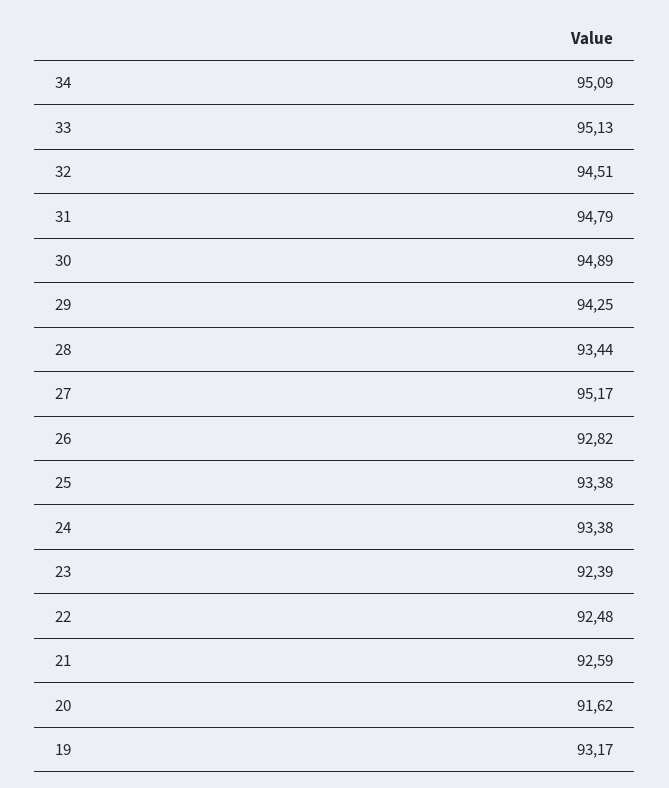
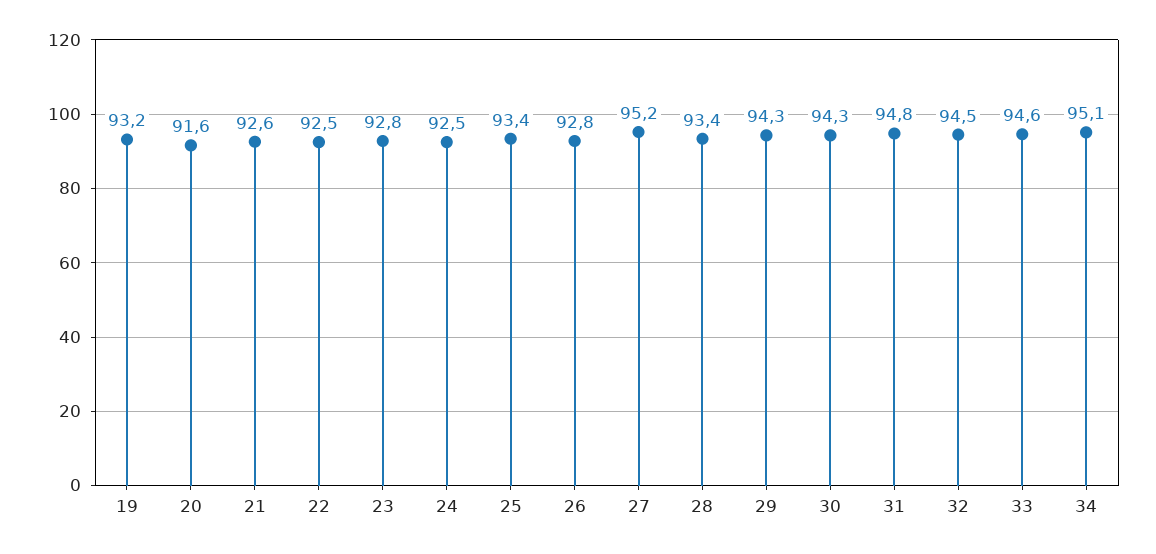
  {
    "34": 95.09,
-   "33": 95.13,
+   "33": 94.6,
    "32": 94.51,
    "31": 94.79,
-   "30": 94.89,
+   "30": 94.3,
    "29": 94.25,
    "28": 93.44,
    "27": 95.17,
    "26": 92.82,
    "25": 93.38,
-   "24": 93.38,
+   "24": 92.5,
-   "23": 92.39,
+   "23": 92.8,
    "22": 92.48,
    "21": 92.59,
    "20": 91.62,
    "19": 93.17
  }

